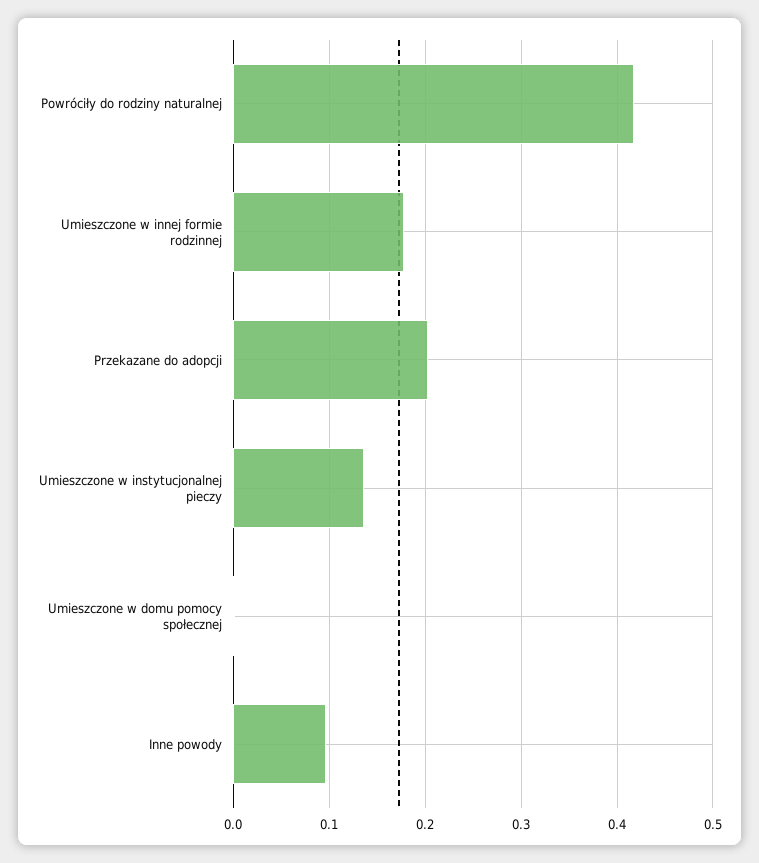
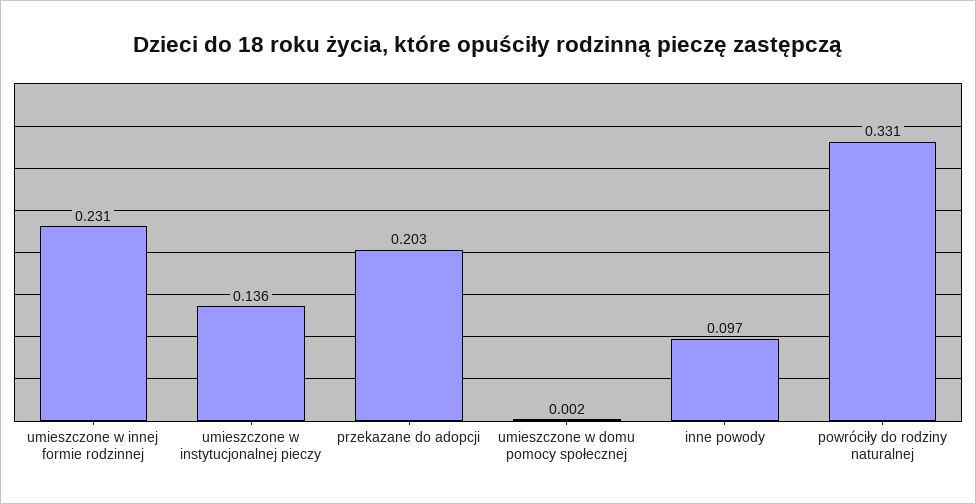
  {
-   "Powróciły do rodziny naturalnej": 0.42,
+   "Powróciły do rodziny naturalnej": 0.331,
-   "Umieszczone w innej formie rodzinnej": 0.18,
+   "Umieszczone w innej formie rodzinnej": 0.231,
    "Przekazane do adopcji": 0.203,
    "Umieszczone w instytucjonalnej pieczy": 0.136,
    "Umieszczone w domu pomocy społecznej": 0.002,
    "Inne powody": 0.097
  }

